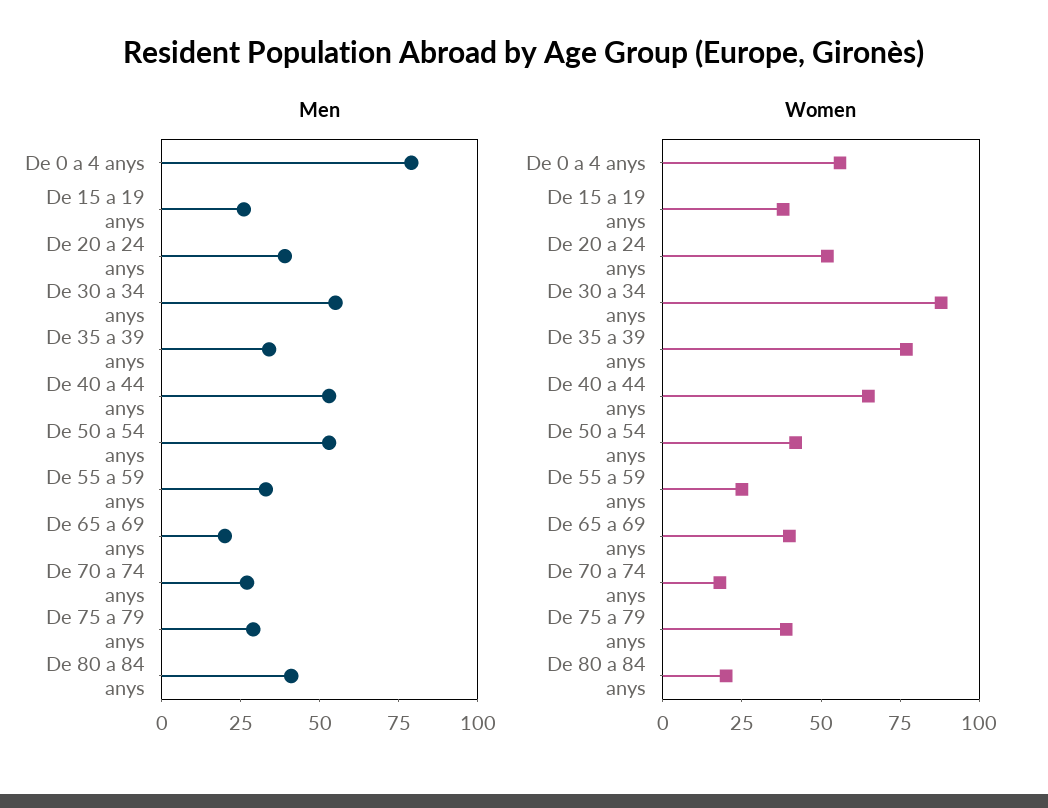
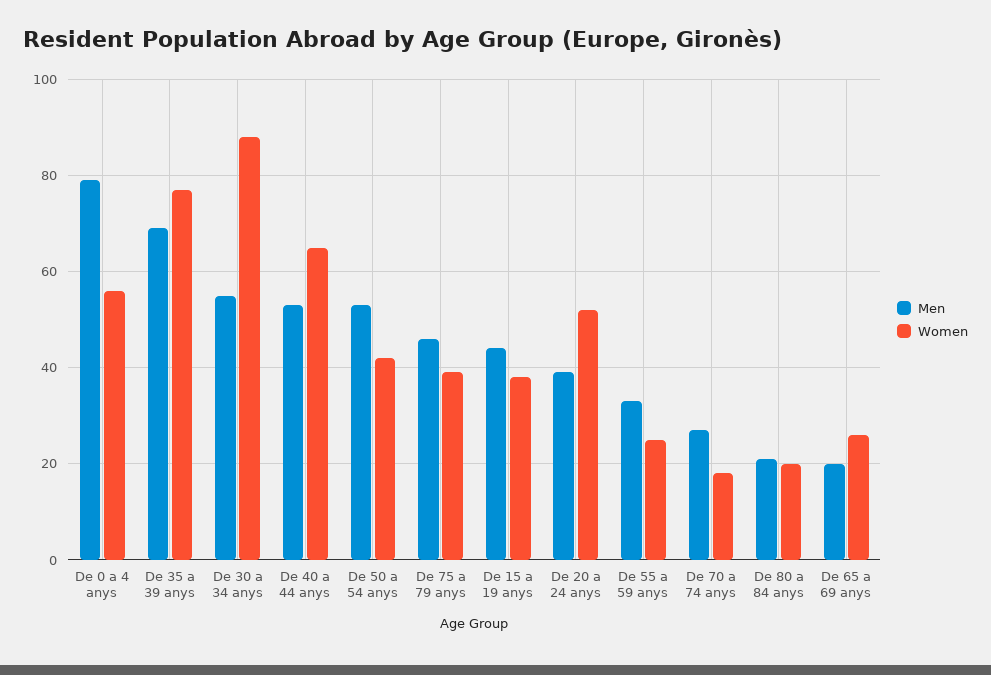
  {
    "Men": {
      "De 0 a 4 anys": 80,
-     "De 15 a 19 anys": 25,
+     "De 15 a 19 anys": 45,
      "De 20 a 24 anys": 40,
      "De 30 a 34 anys": 55,
-     "De 35 a 39 anys": 35,
+     "De 35 a 39 anys": 70,
      "De 40 a 44 anys": 55,
      "De 50 a 54 anys": 55,
      "De 55 a 59 anys": 35,
      "De 65 a 69 anys": 20,
      "De 70 a 74 anys": 25,
-     "De 75 a 79 anys": 30,
+     "De 75 a 79 anys": 45,
-     "De 80 a 84 anys": 40
+     "De 80 a 84 anys": 20
    },
    "Women": {
      "De 0 a 4 anys": 55,
      "De 15 a 19 anys": 40,
      "De 20 a 24 anys": 50,
      "De 30 a 34 anys": 90,
      "De 35 a 39 anys": 75,
      "De 40 a 44 anys": 65,
      "De 50 a 54 anys": 40,
      "De 55 a 59 anys": 25,
-     "De 65 a 69 anys": 40,
+     "De 65 a 69 anys": 25,
      "De 70 a 74 anys": 20,
      "De 75 a 79 anys": 40,
      "De 80 a 84 anys": 20
    }
  }

